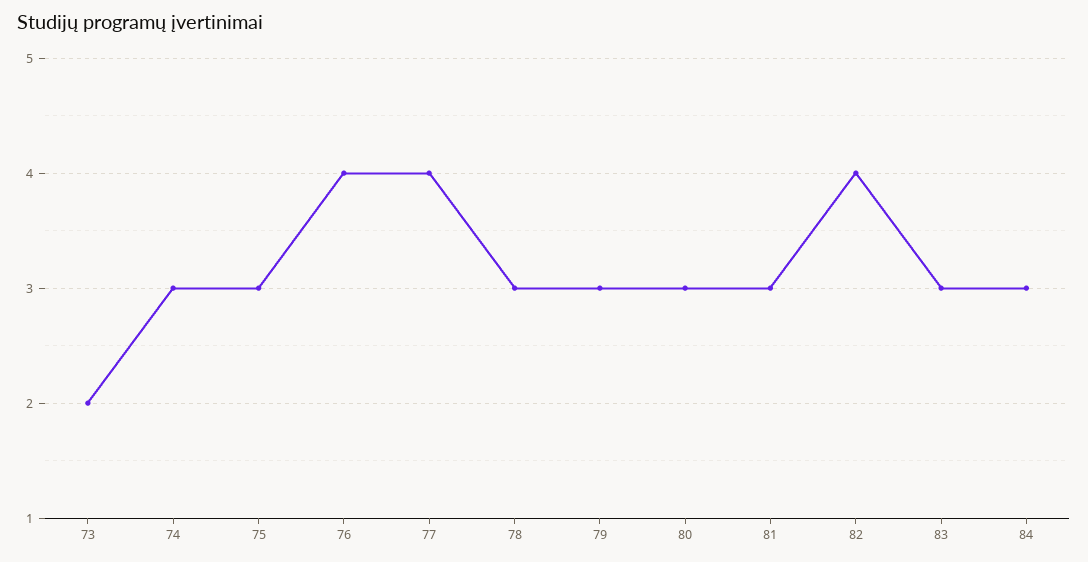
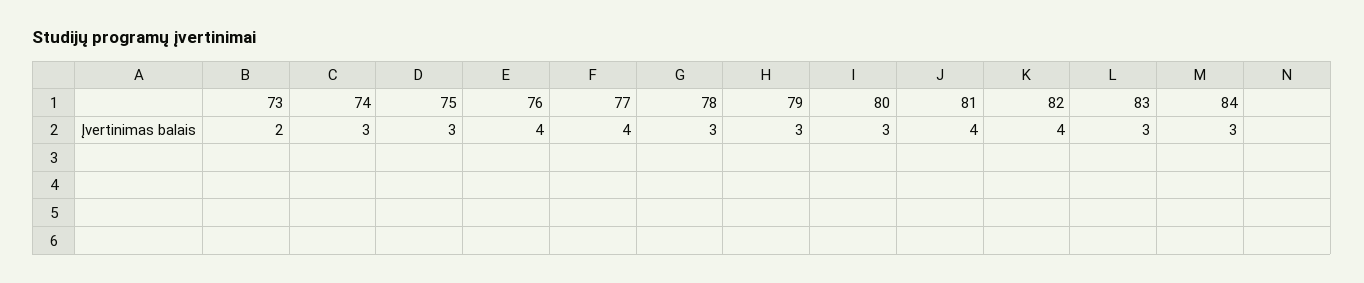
  {
    "73": 2,
    "74": 3,
    "75": 3,
    "76": 4,
    "77": 4,
    "78": 3,
    "79": 3,
    "80": 3,
-   "81": 3,
+   "81": 4,
    "82": 4,
    "83": 3,
    "84": 3
  }

